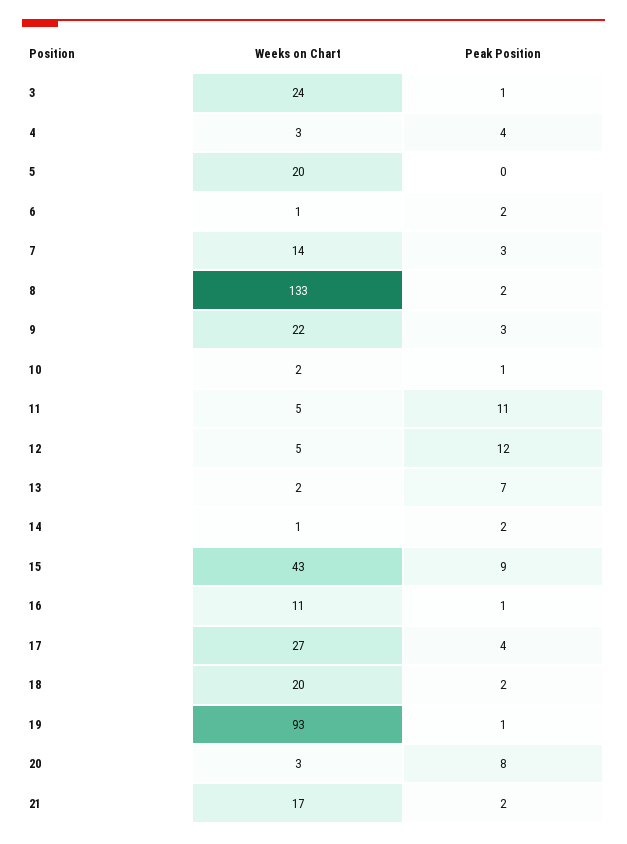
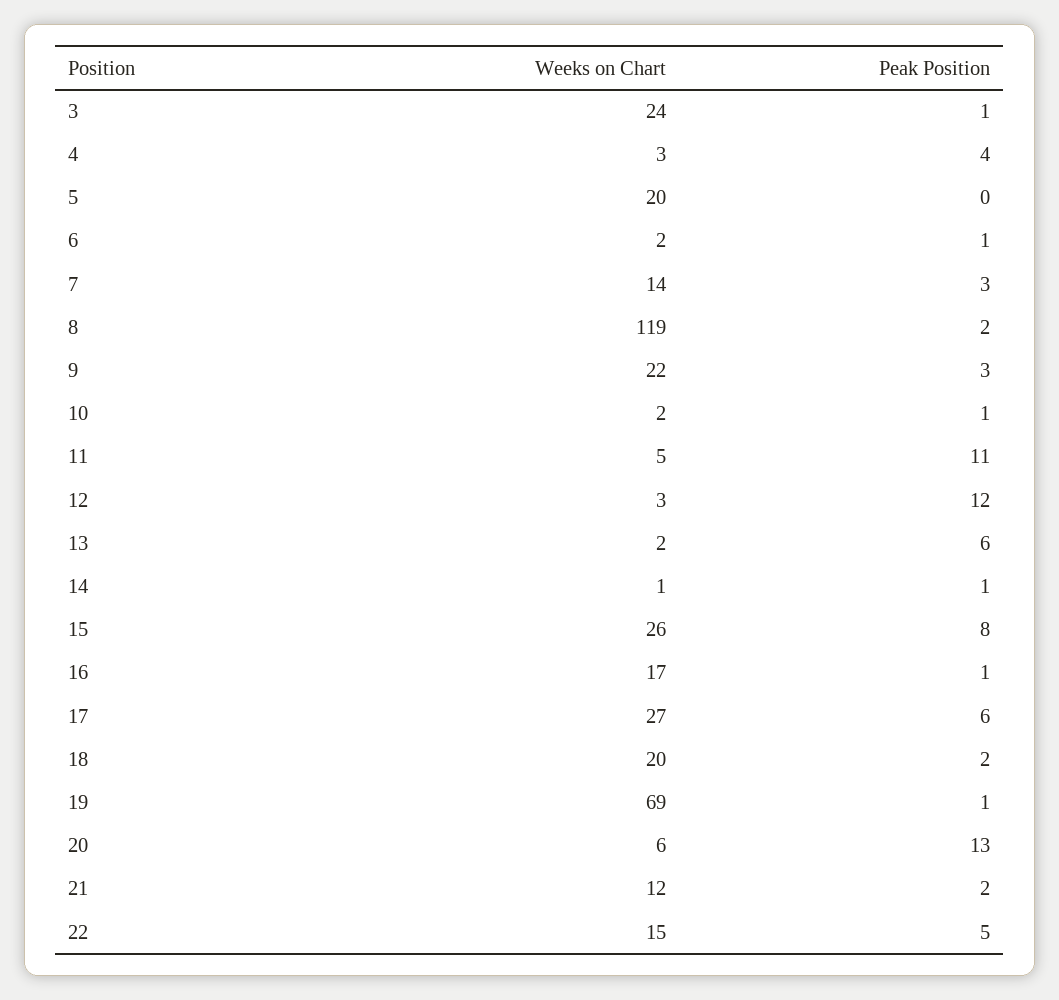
  {
    "Weeks on Chart": {
      "3": 24,
      "4": 3,
      "5": 20,
-     "6": 1,
+     "6": 2,
      "7": 14,
-     "8": 133,
+     "8": 119,
      "9": 22,
      "10": 2,
      "11": 5,
-     "12": 5,
+     "12": 3,
      "13": 2,
      "14": 1,
-     "15": 43,
+     "15": 26,
-     "16": 11,
+     "16": 17,
      "17": 27,
      "18": 20,
-     "19": 93,
+     "19": 69,
-     "20": 3,
+     "20": 6,
-     "21": 17
+     "21": 12,
+     "22": 15
    },
    "Peak Position": {
      "3": 1,
      "4": 4,
      "5": 0,
-     "6": 2,
+     "6": 1,
      "7": 3,
      "8": 2,
      "9": 3,
      "10": 1,
      "11": 11,
      "12": 12,
-     "13": 7,
+     "13": 6,
-     "14": 2,
+     "14": 1,
-     "15": 9,
+     "15": 8,
      "16": 1,
-     "17": 4,
+     "17": 6,
      "18": 2,
      "19": 1,
-     "20": 8,
+     "20": 13,
-     "21": 2
+     "21": 2,
+     "22": 5
    }
  }

